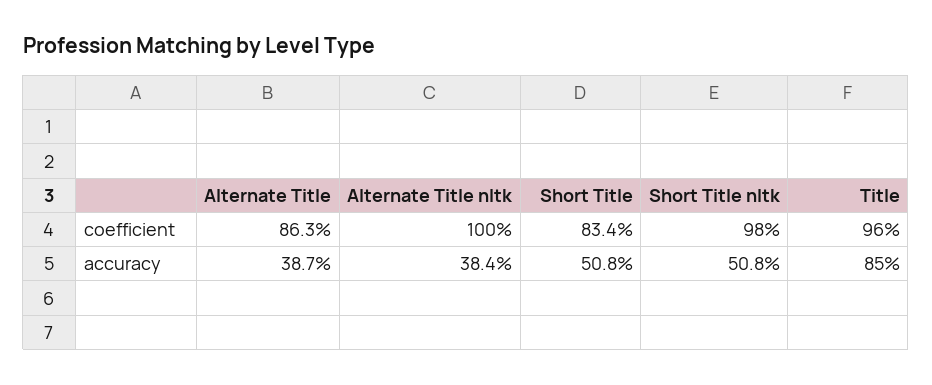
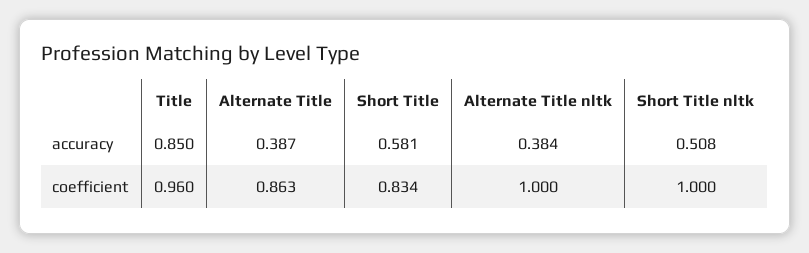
  {
    "Alternate Title": {
      "coefficient": 0.863,
      "accuracy": 0.387
    },
    "Alternate Title nltk": {
      "coefficient": 1,
      "accuracy": 0.384
    },
    "Short Title": {
      "coefficient": 0.834,
-     "accuracy": 0.508
+     "accuracy": 0.581
    },
    "Short Title nltk": {
-     "coefficient": 0.98,
+     "coefficient": 1,
      "accuracy": 0.508
    },
    "Title": {
      "coefficient": 0.96,
      "accuracy": 0.85
    }
  }

